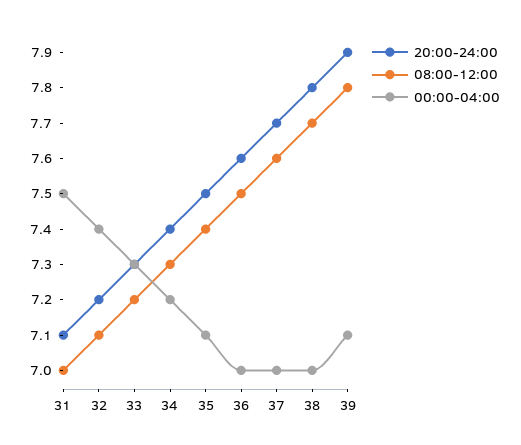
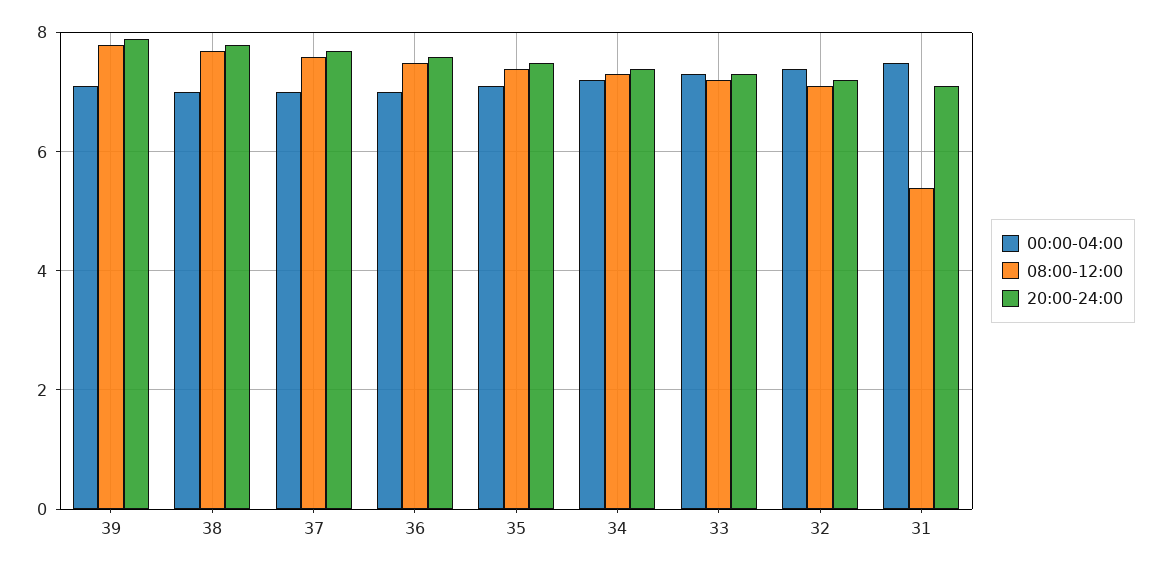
  {
    "20:00-24:00": {
      "31": 7.1,
      "32": 7.2,
      "33": 7.3,
      "34": 7.4,
      "35": 7.5,
      "36": 7.6,
      "37": 7.7,
      "38": 7.8,
      "39": 7.9
    },
    "08:00-12:00": {
-     "31": 7,
+     "31": 5.5,
      "32": 7.1,
      "33": 7.2,
      "34": 7.3,
      "35": 7.4,
      "36": 7.5,
      "37": 7.6,
      "38": 7.7,
      "39": 7.8
    },
    "00:00-04:00": {
      "31": 7.5,
      "32": 7.4,
      "33": 7.3,
      "34": 7.2,
      "35": 7.1,
      "36": 7,
      "37": 7,
      "38": 7,
      "39": 7.1
    }
  }

